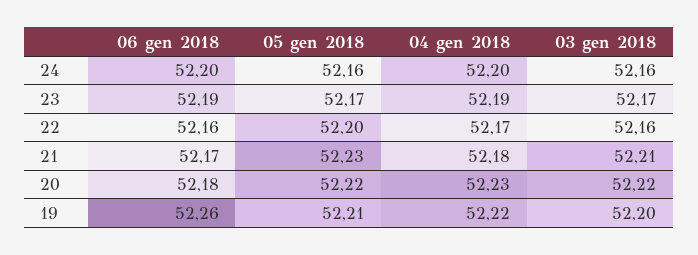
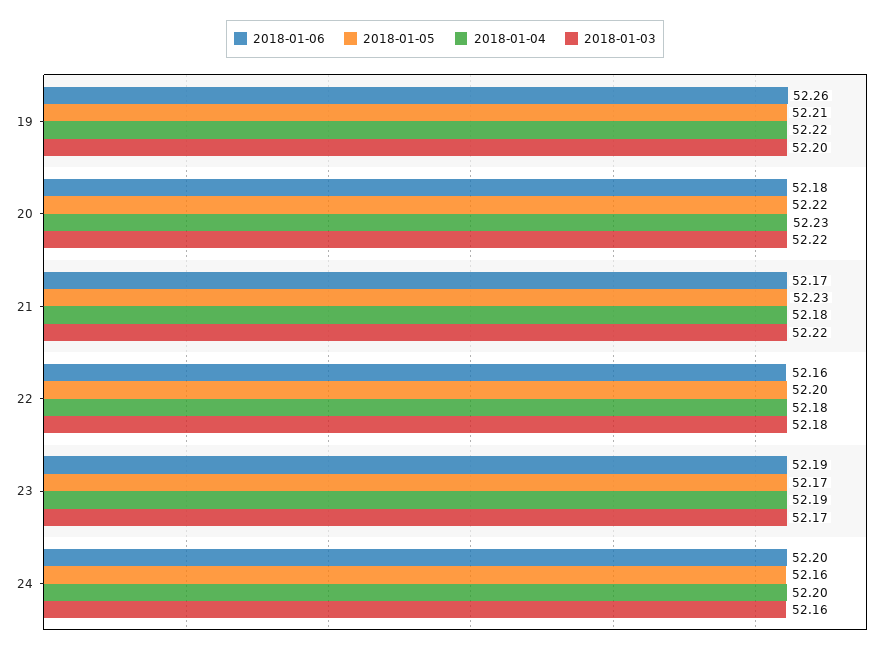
  {
    "06 gen 2018": {
      "24": 52.2,
      "23": 52.19,
      "22": 52.16,
      "21": 52.17,
      "20": 52.18,
      "19": 52.26
    },
    "05 gen 2018": {
      "24": 52.16,
      "23": 52.17,
      "22": 52.2,
      "21": 52.23,
      "20": 52.22,
      "19": 52.21
    },
    "04 gen 2018": {
      "24": 52.2,
      "23": 52.19,
-     "22": 52.17,
+     "22": 52.18,
      "21": 52.18,
      "20": 52.23,
      "19": 52.22
    },
    "03 gen 2018": {
      "24": 52.16,
      "23": 52.17,
-     "22": 52.16,
+     "22": 52.18,
-     "21": 52.21,
+     "21": 52.22,
      "20": 52.22,
      "19": 52.2
    }
  }

